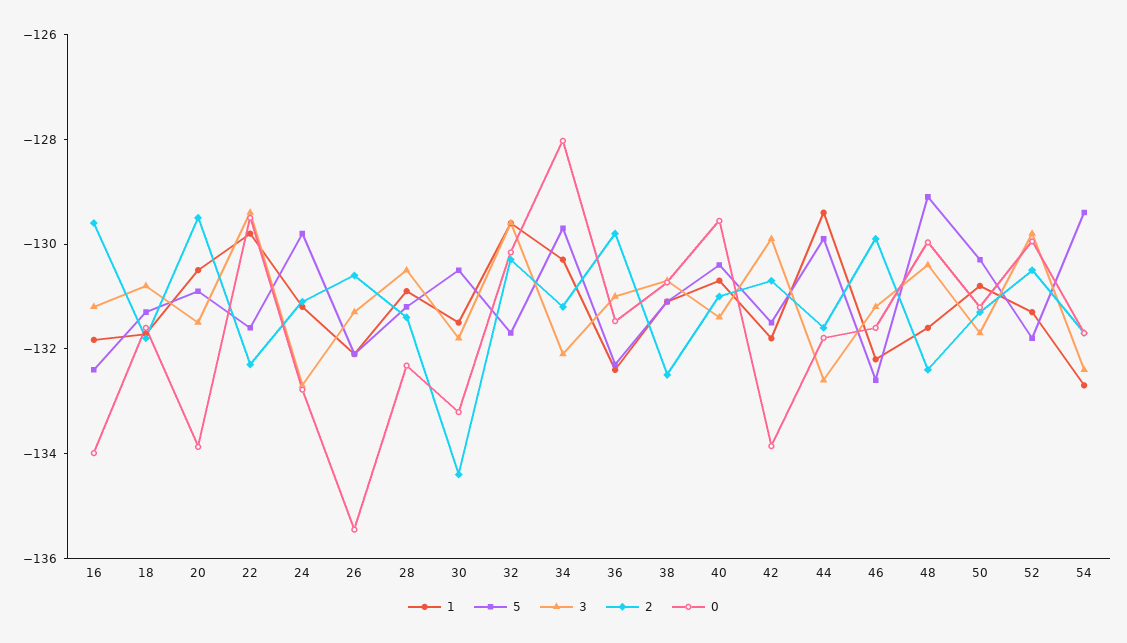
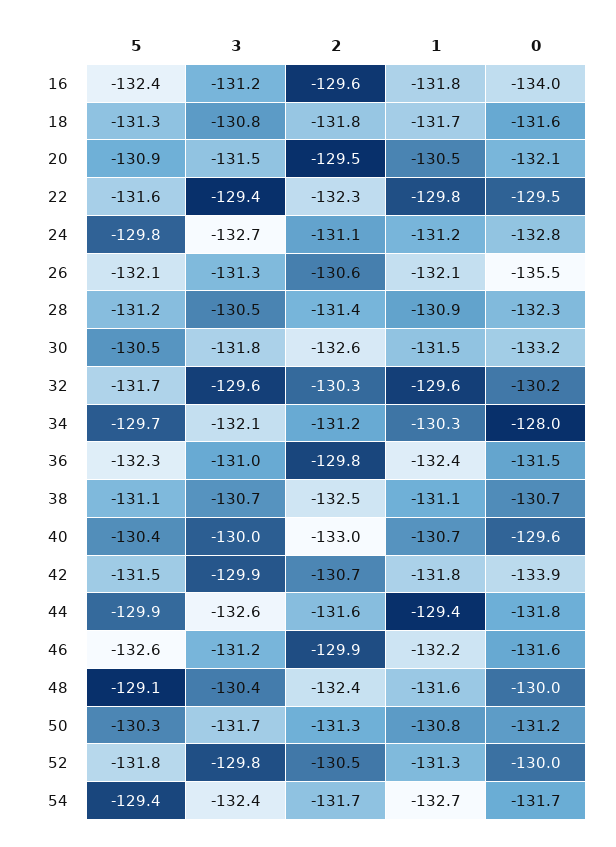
  {
    "1": {
      "16": -131.8,
      "18": -131.7,
      "20": -130.5,
      "22": -129.8,
      "24": -131.2,
      "26": -132.1,
      "28": -130.9,
      "30": -131.5,
      "32": -129.6,
      "34": -130.3,
      "36": -132.4,
      "38": -131.1,
      "40": -130.7,
      "42": -131.8,
      "44": -129.4,
      "46": -132.2,
      "48": -131.6,
      "50": -130.8,
      "52": -131.3,
      "54": -132.7
    },
    "5": {
      "16": -132.4,
      "18": -131.3,
      "20": -130.9,
      "22": -131.6,
      "24": -129.8,
      "26": -132.1,
      "28": -131.2,
      "30": -130.5,
      "32": -131.7,
      "34": -129.7,
      "36": -132.3,
      "38": -131.1,
      "40": -130.4,
      "42": -131.5,
      "44": -129.9,
      "46": -132.6,
      "48": -129.1,
      "50": -130.3,
      "52": -131.8,
      "54": -129.4
    },
    "3": {
      "16": -131.2,
      "18": -130.8,
      "20": -131.5,
      "22": -129.4,
      "24": -132.7,
      "26": -131.3,
      "28": -130.5,
      "30": -131.8,
      "32": -129.6,
      "34": -132.1,
      "36": -131,
      "38": -130.7,
-     "40": -131.5,
+     "40": -130,
      "42": -129.9,
      "44": -132.6,
      "46": -131.2,
      "48": -130.4,
      "50": -131.7,
      "52": -129.8,
      "54": -132.4
    },
    "2": {
      "16": -129.6,
      "18": -131.8,
      "20": -129.5,
      "22": -132.3,
      "24": -131.1,
      "26": -130.6,
      "28": -131.4,
-     "30": -134.5,
+     "30": -132.6,
      "32": -130.3,
      "34": -131.2,
      "36": -129.8,
      "38": -132.5,
-     "40": -131,
+     "40": -133,
      "42": -130.7,
      "44": -131.6,
      "46": -129.9,
      "48": -132.4,
      "50": -131.3,
      "52": -130.5,
      "54": -131.7
    },
    "0": {
      "16": -134,
      "18": -131.6,
-     "20": -134,
+     "20": -132.1,
      "22": -129.5,
      "24": -132.8,
      "26": -135.5,
      "28": -132.3,
      "30": -133.2,
      "32": -130.2,
      "34": -128,
      "36": -131.5,
      "38": -130.7,
      "40": -129.6,
      "42": -133.9,
      "44": -131.8,
      "46": -131.6,
      "48": -130,
      "50": -131.2,
      "52": -130,
      "54": -131.7
    }
  }

